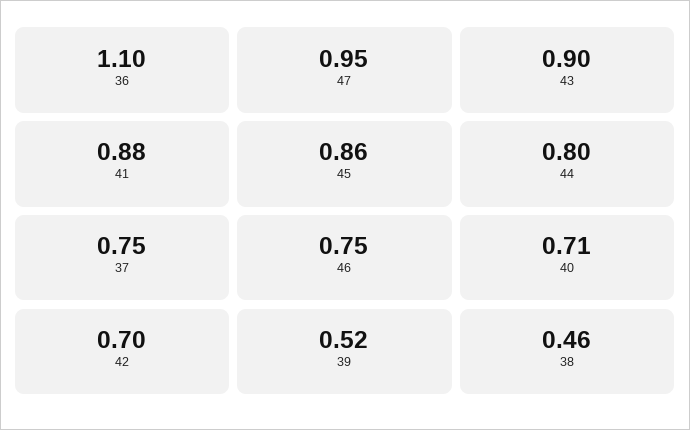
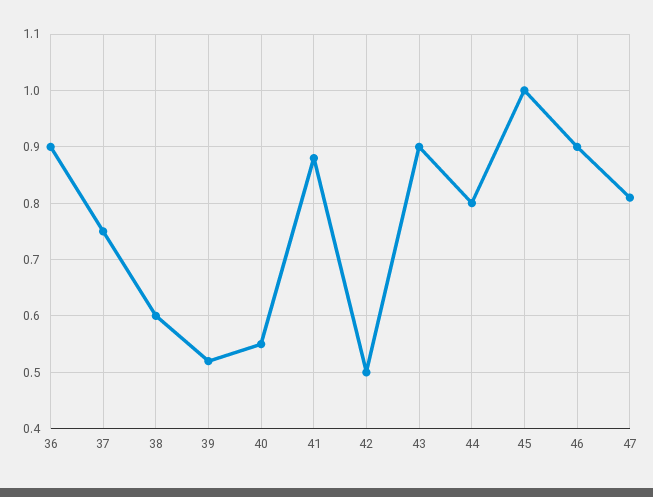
  {
-   "36": 1.1,
+   "36": 0.9,
-   "47": 0.95,
+   "47": 0.8,
    "43": 0.9,
    "41": 0.88,
-   "45": 0.86,
+   "45": 1,
    "44": 0.8,
    "37": 0.75,
-   "46": 0.75,
+   "46": 0.9,
-   "40": 0.71,
+   "40": 0.55,
-   "42": 0.7,
+   "42": 0.5,
    "39": 0.52,
-   "38": 0.46
+   "38": 0.6
  }

